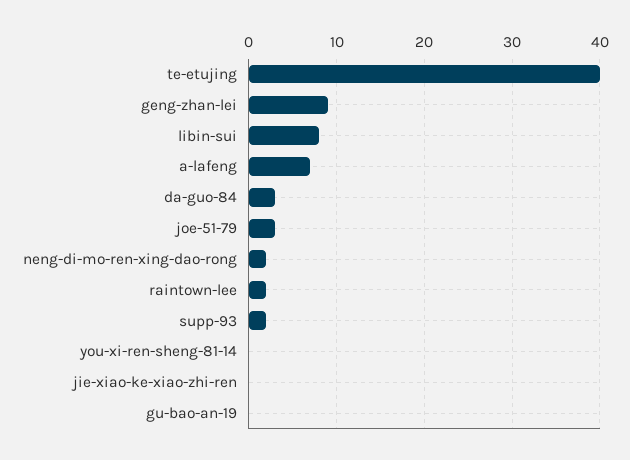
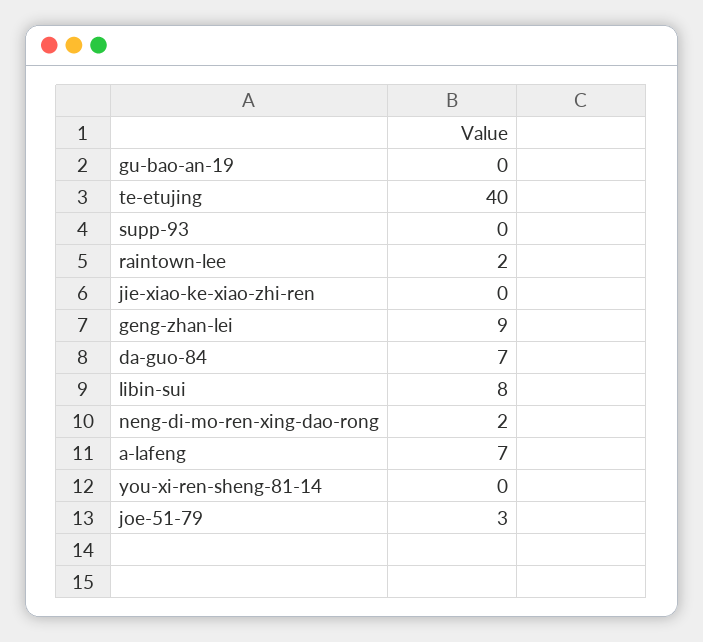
  {
    "te-etujing": 40,
    "geng-zhan-lei": 9,
    "libin-sui": 8,
    "a-lafeng": 7,
-   "da-guo-84": 3,
+   "da-guo-84": 7,
    "joe-51-79": 3,
    "neng-di-mo-ren-xing-dao-rong": 2,
    "raintown-lee": 2,
-   "supp-93": 2,
+   "supp-93": 0,
    "you-xi-ren-sheng-81-14": 0,
    "jie-xiao-ke-xiao-zhi-ren": 0,
    "gu-bao-an-19": 0
  }

